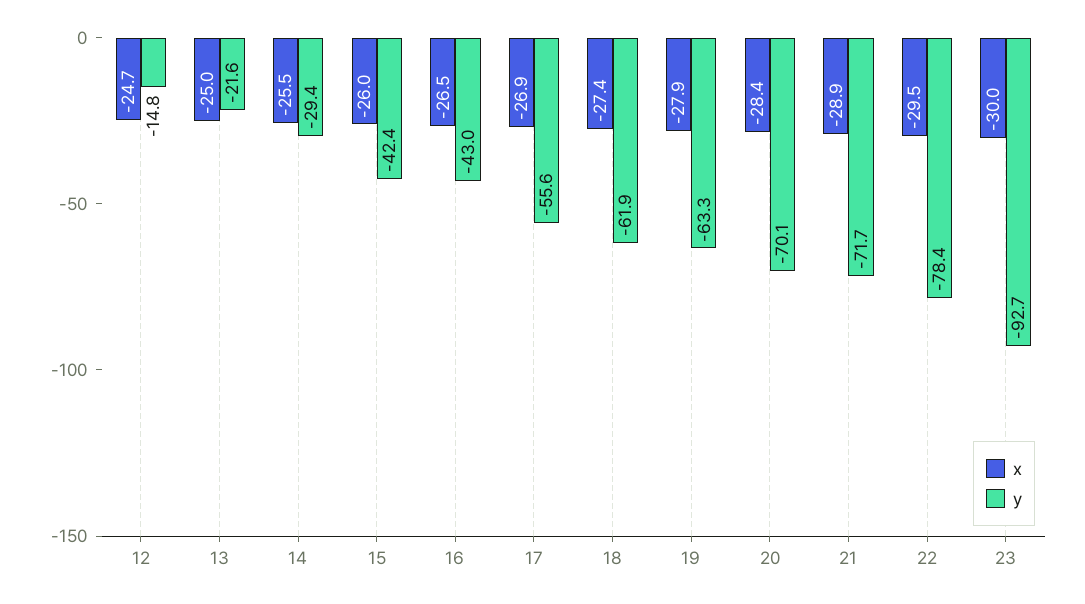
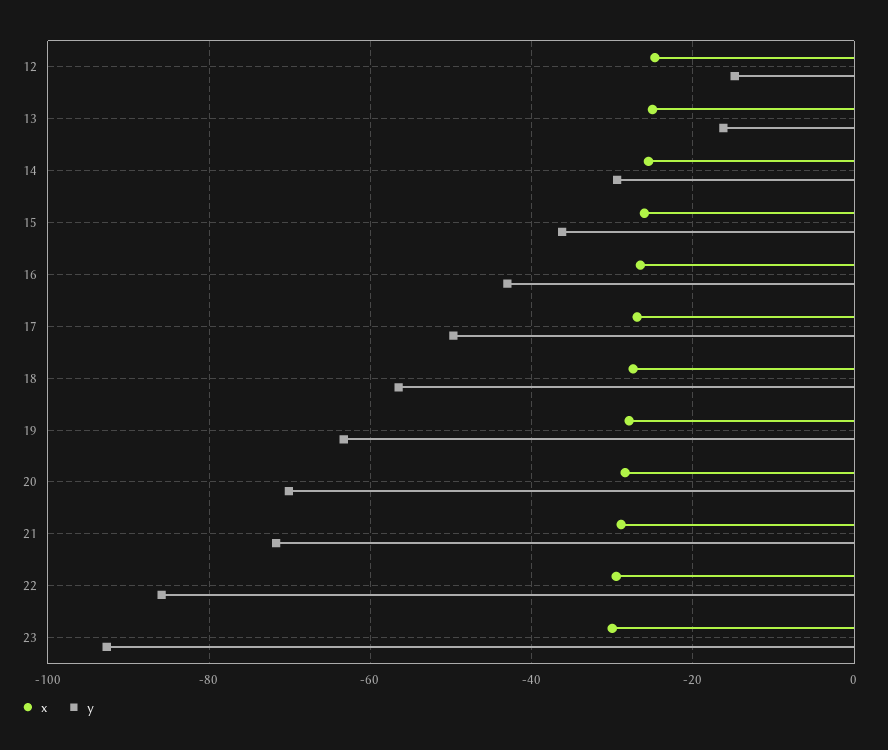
  {
    "x": {
      "12": -24.7,
      "13": -25,
      "14": -25.5,
      "15": -26,
      "16": -26.5,
      "17": -26.9,
      "18": -27.4,
      "19": -27.9,
      "20": -28.4,
      "21": -28.9,
      "22": -29.5,
      "23": -30
    },
    "y": {
      "12": -14.8,
-     "13": -21.6,
+     "13": -16,
      "14": -29.4,
-     "15": -42.4,
+     "15": -36,
      "16": -43,
-     "17": -55.6,
+     "17": -50,
-     "18": -61.9,
+     "18": -56,
      "19": -63.3,
      "20": -70.1,
      "21": -71.7,
-     "22": -78.4,
+     "22": -86,
      "23": -92.7
    }
  }

